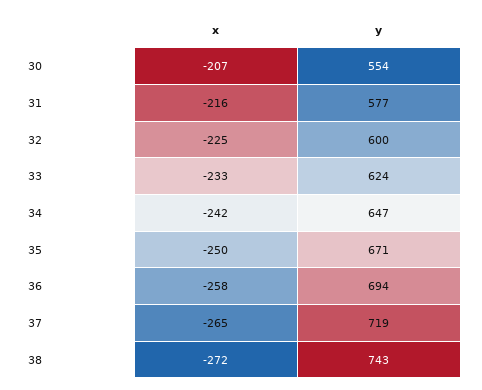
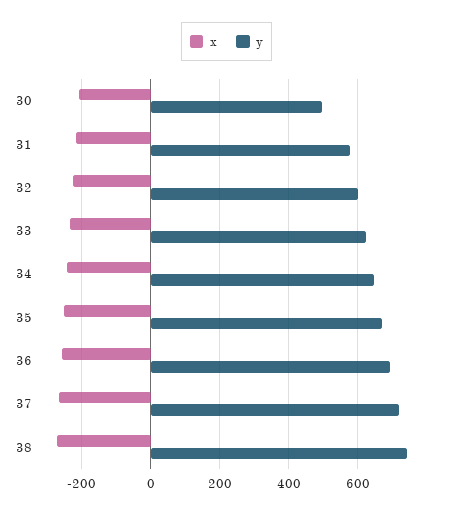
  {
    "x": {
      "30": -207,
      "31": -216,
      "32": -225,
      "33": -233,
      "34": -242,
      "35": -250,
      "36": -258,
      "37": -265,
      "38": -272
    },
    "y": {
-     "30": 554,
+     "30": 500,
      "31": 577,
      "32": 600,
      "33": 624,
      "34": 647,
      "35": 671,
      "36": 694,
      "37": 719,
      "38": 743
    }
  }

